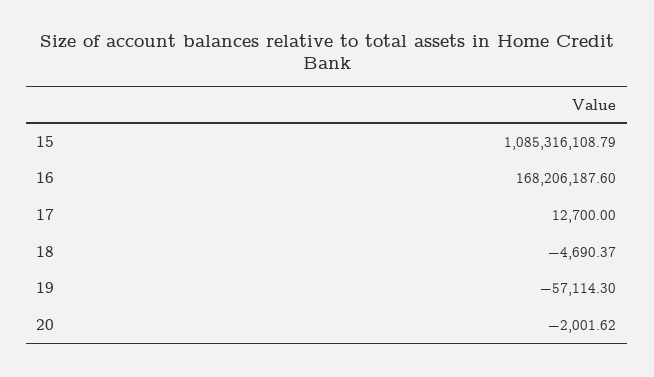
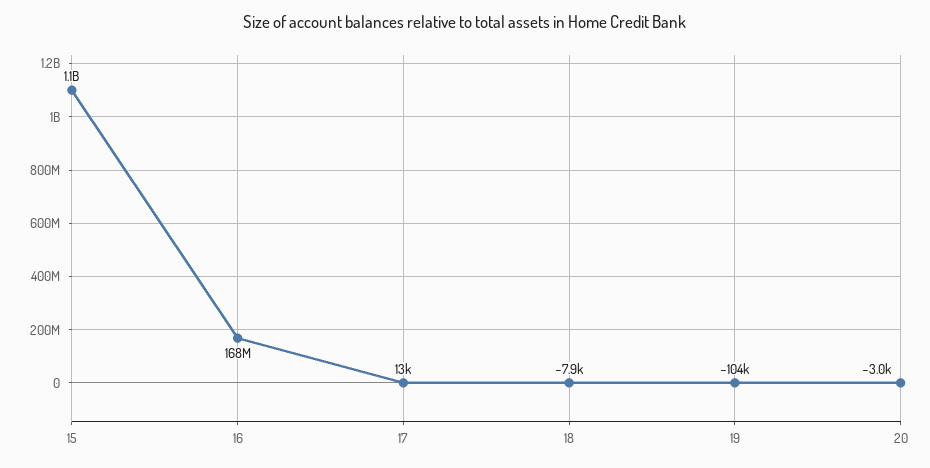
  {
    "15": 1085316108.79,
    "16": 168206187.6,
    "17": 12700,
-   "18": -4690.37,
+   "18": -7900,
-   "19": -57114.3,
+   "19": -104000,
-   "20": -2001.62
+   "20": -3000
  }

